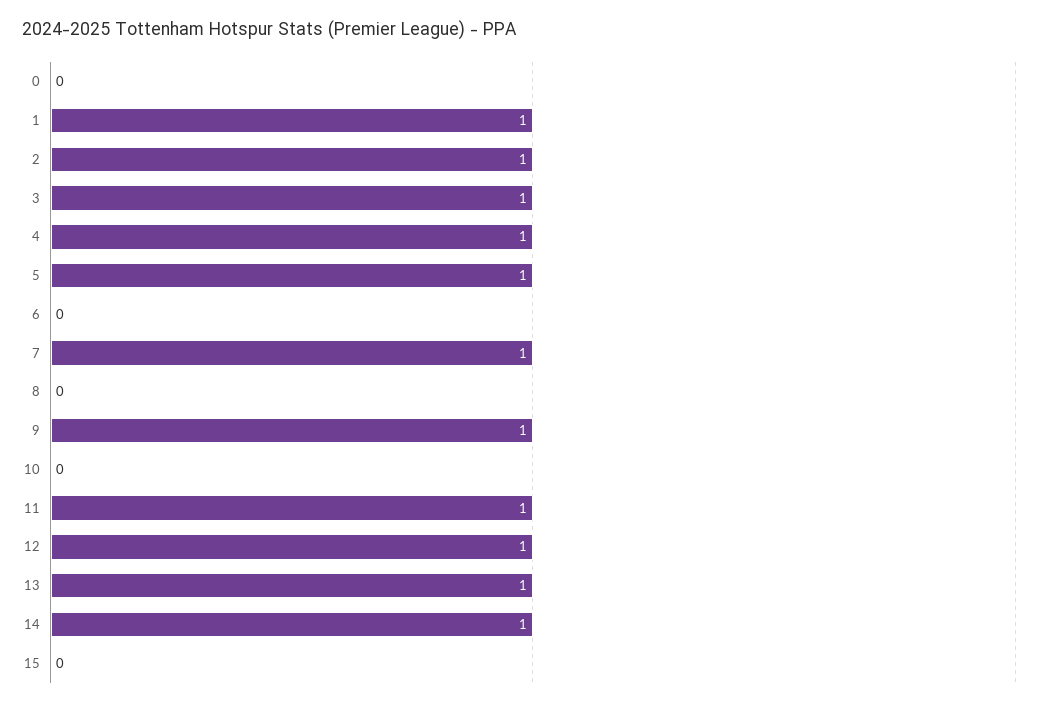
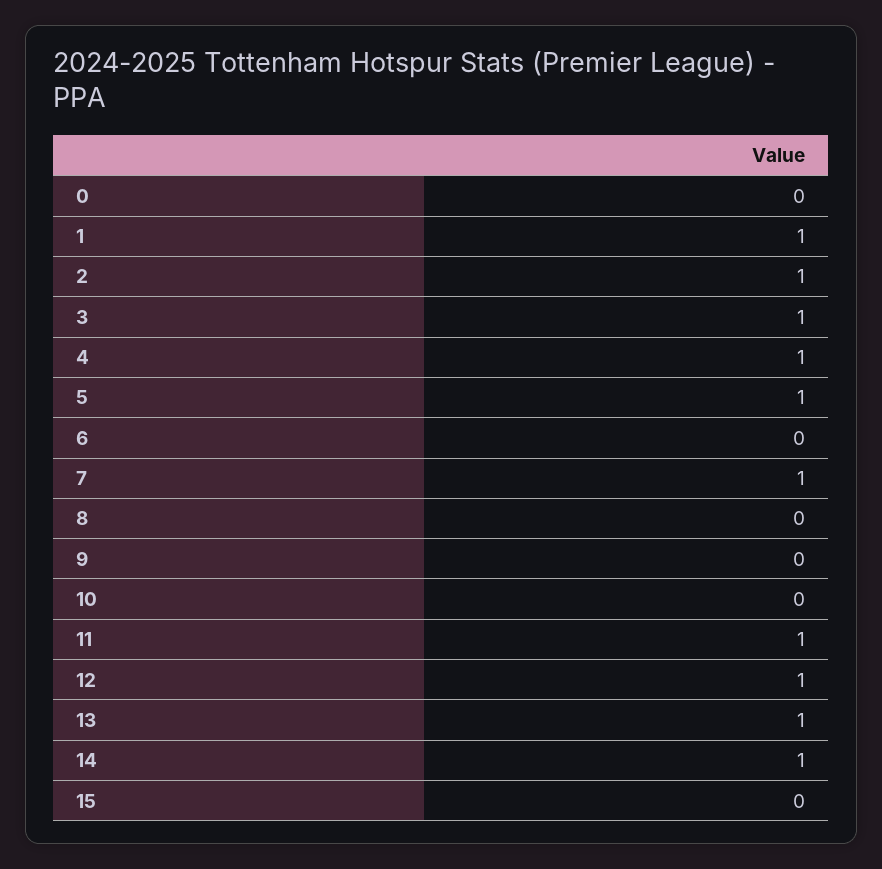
  {
    "0": 0,
    "1": 1,
    "2": 1,
    "3": 1,
    "4": 1,
    "5": 1,
    "6": 0,
    "7": 1,
    "8": 0,
-   "9": 1,
+   "9": 0,
    "10": 0,
    "11": 1,
    "12": 1,
    "13": 1,
    "14": 1,
    "15": 0
  }

